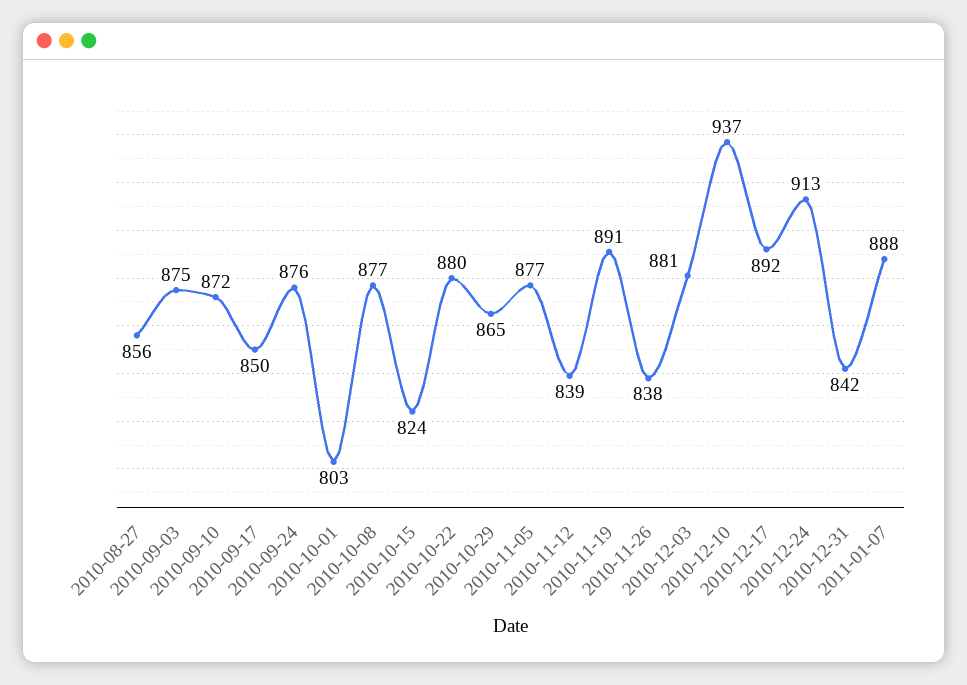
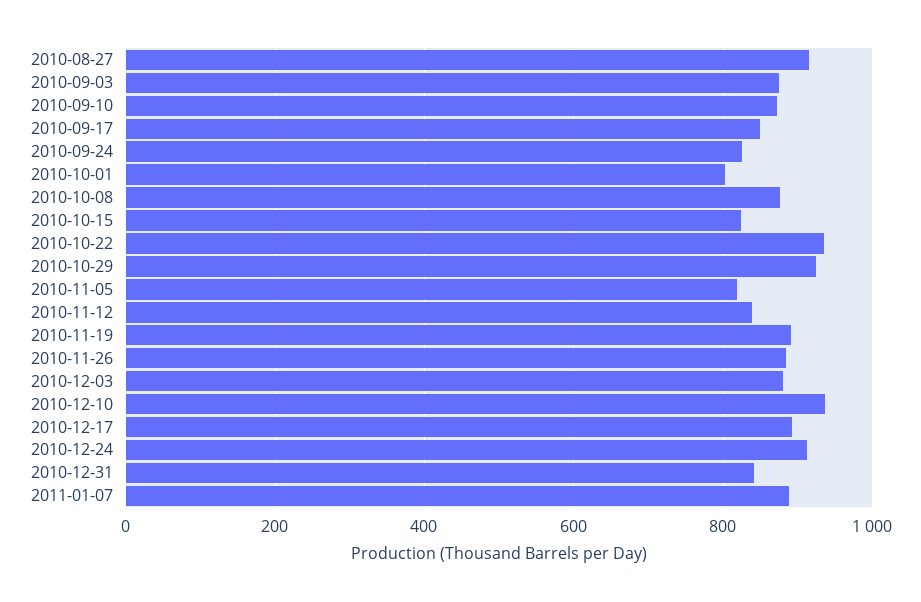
  {
-   "2010-08-27": 856,
+   "2010-08-27": 920,
    "2010-09-03": 875,
    "2010-09-10": 872,
    "2010-09-17": 850,
-   "2010-09-24": 876,
+   "2010-09-24": 820,
    "2010-10-01": 803,
    "2010-10-08": 877,
    "2010-10-15": 824,
-   "2010-10-22": 880,
+   "2010-10-22": 940,
-   "2010-10-29": 865,
+   "2010-10-29": 920,
-   "2010-11-05": 877,
+   "2010-11-05": 820,
    "2010-11-12": 839,
    "2010-11-19": 891,
-   "2010-11-26": 838,
+   "2010-11-26": 880,
    "2010-12-03": 881,
    "2010-12-10": 937,
    "2010-12-17": 892,
    "2010-12-24": 913,
    "2010-12-31": 842,
    "2011-01-07": 888
  }

